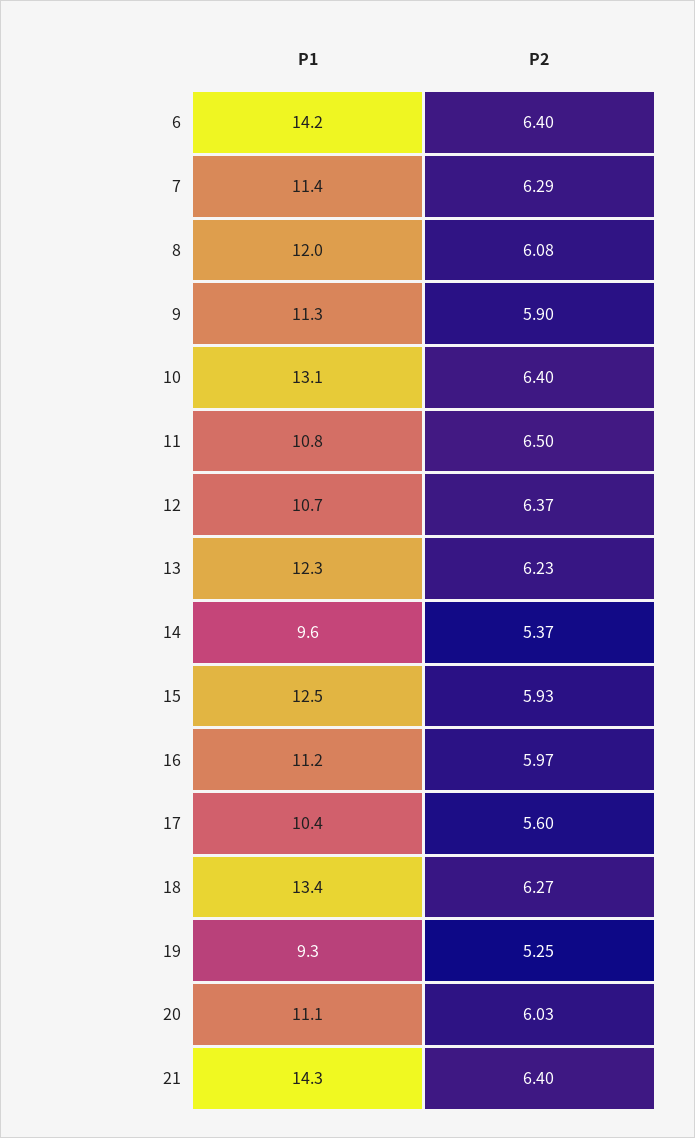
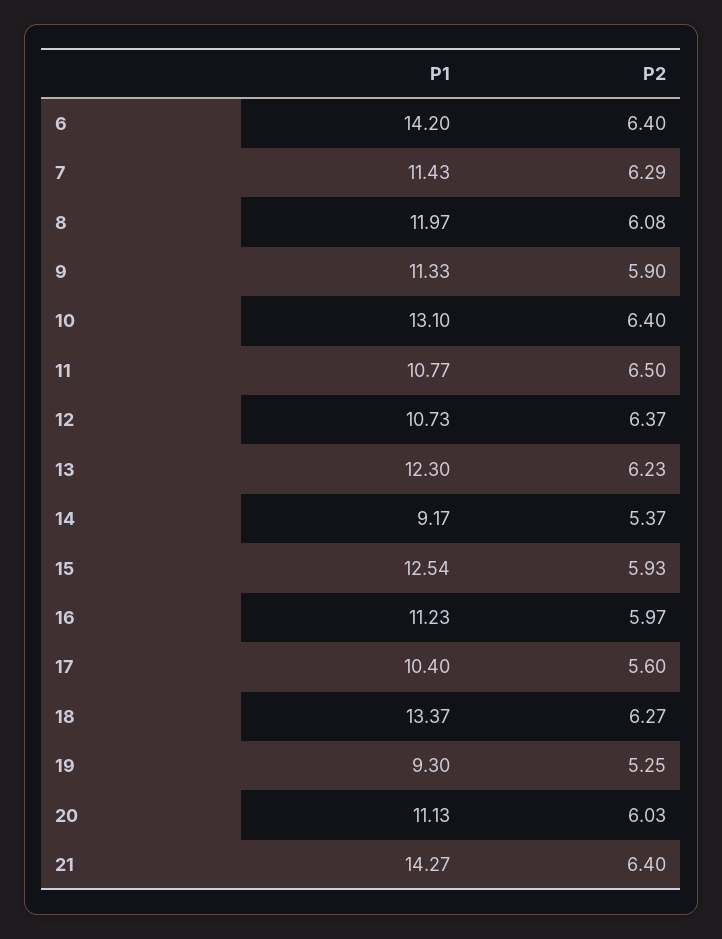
  {
    "P1": {
      "6": 14.2,
      "7": 11.43,
      "8": 11.97,
      "9": 11.33,
      "10": 13.1,
      "11": 10.77,
      "12": 10.73,
      "13": 12.3,
-     "14": 9.6,
+     "14": 9.17,
      "15": 12.54,
      "16": 11.23,
      "17": 10.4,
      "18": 13.37,
      "19": 9.3,
      "20": 11.13,
      "21": 14.27
    },
    "P2": {
      "6": 6.4,
      "7": 6.29,
      "8": 6.08,
      "9": 5.9,
      "10": 6.4,
      "11": 6.5,
      "12": 6.37,
      "13": 6.23,
      "14": 5.37,
      "15": 5.93,
      "16": 5.97,
      "17": 5.6,
      "18": 6.27,
      "19": 5.25,
      "20": 6.03,
      "21": 6.4
    }
  }

